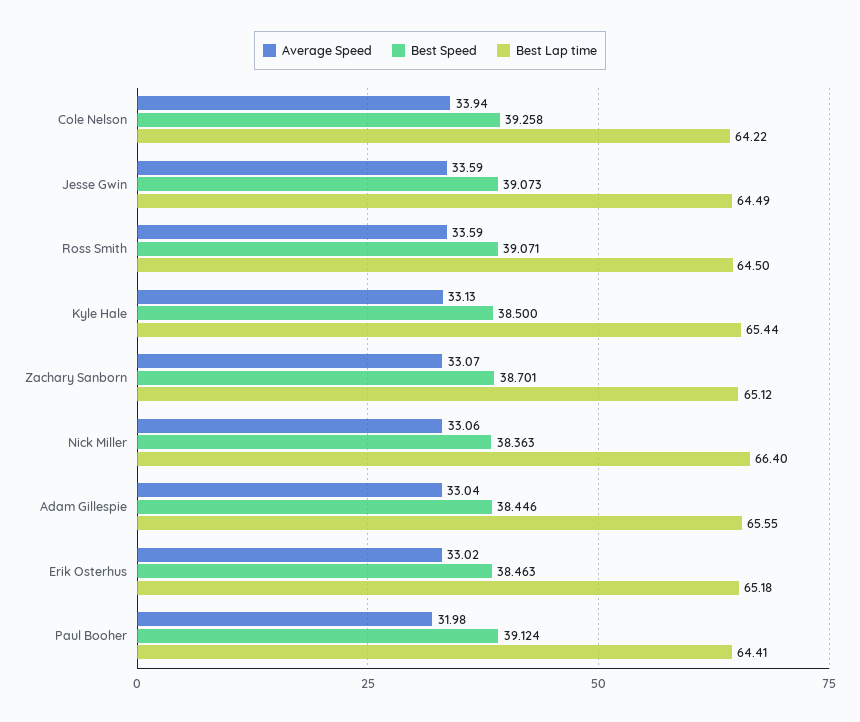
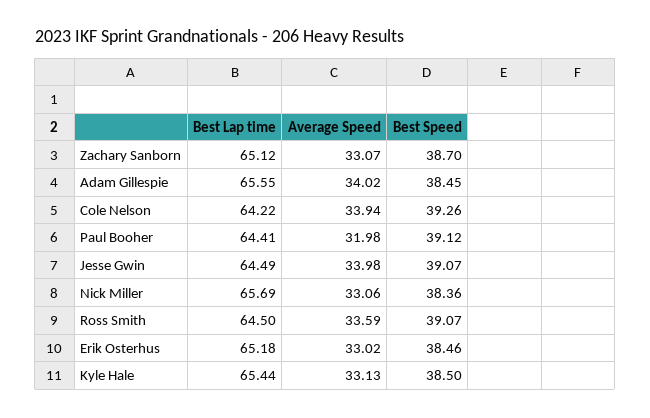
  {
    "Average Speed": {
      "Cole Nelson": 33.94,
-     "Jesse Gwin": 33.59,
+     "Jesse Gwin": 33.98,
      "Ross Smith": 33.59,
      "Kyle Hale": 33.13,
      "Zachary Sanborn": 33.07,
      "Nick Miller": 33.06,
-     "Adam Gillespie": 33.04,
+     "Adam Gillespie": 34.02,
      "Erik Osterhus": 33.02,
      "Paul Booher": 31.98
    },
    "Best Speed": {
      "Cole Nelson": 39.258,
      "Jesse Gwin": 39.073,
      "Ross Smith": 39.071,
      "Kyle Hale": 38.5,
      "Zachary Sanborn": 38.701,
      "Nick Miller": 38.363,
      "Adam Gillespie": 38.446,
      "Erik Osterhus": 38.463,
      "Paul Booher": 39.124
    },
    "Best Lap time": {
      "Cole Nelson": 64.22,
      "Jesse Gwin": 64.49,
      "Ross Smith": 64.5,
      "Kyle Hale": 65.44,
      "Zachary Sanborn": 65.12,
-     "Nick Miller": 66.4,
+     "Nick Miller": 65.69,
      "Adam Gillespie": 65.55,
      "Erik Osterhus": 65.18,
      "Paul Booher": 64.41
    }
  }

